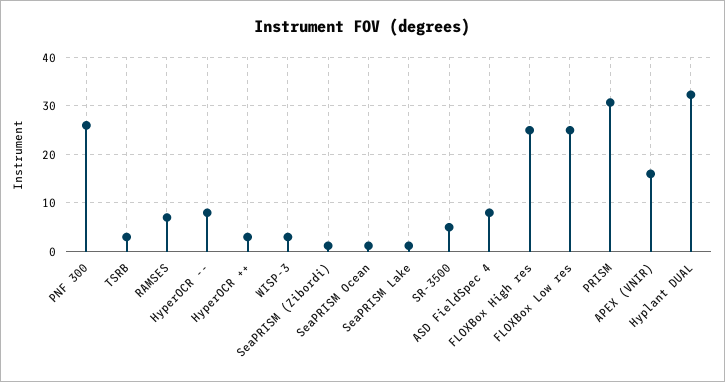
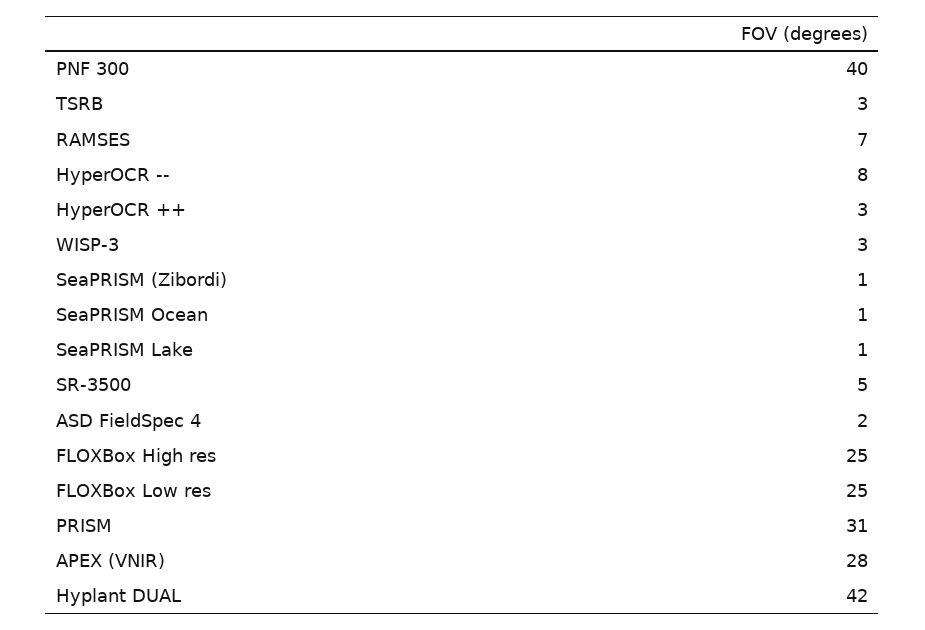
  {
-   "PNF 300": 26,
+   "PNF 300": 40,
    "TSRB": 3,
    "RAMSES": 7,
    "HyperOCR --": 8,
    "HyperOCR ++": 3,
    "WISP-3": 3,
    "SeaPRISM (Zibordi)": 1,
    "SeaPRISM Ocean": 1,
    "SeaPRISM Lake": 1,
    "SR-3500": 5,
-   "ASD FieldSpec 4": 8,
+   "ASD FieldSpec 4": 2,
    "FLOXBox High res": 25,
    "FLOXBox Low res": 25,
    "PRISM": 31,
-   "APEX (VNIR)": 16,
+   "APEX (VNIR)": 28,
-   "Hyplant DUAL": 32
+   "Hyplant DUAL": 42
  }

